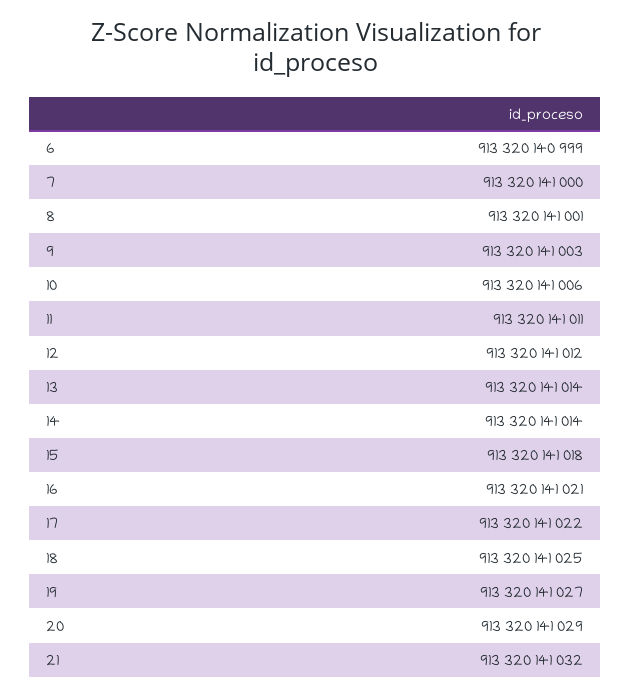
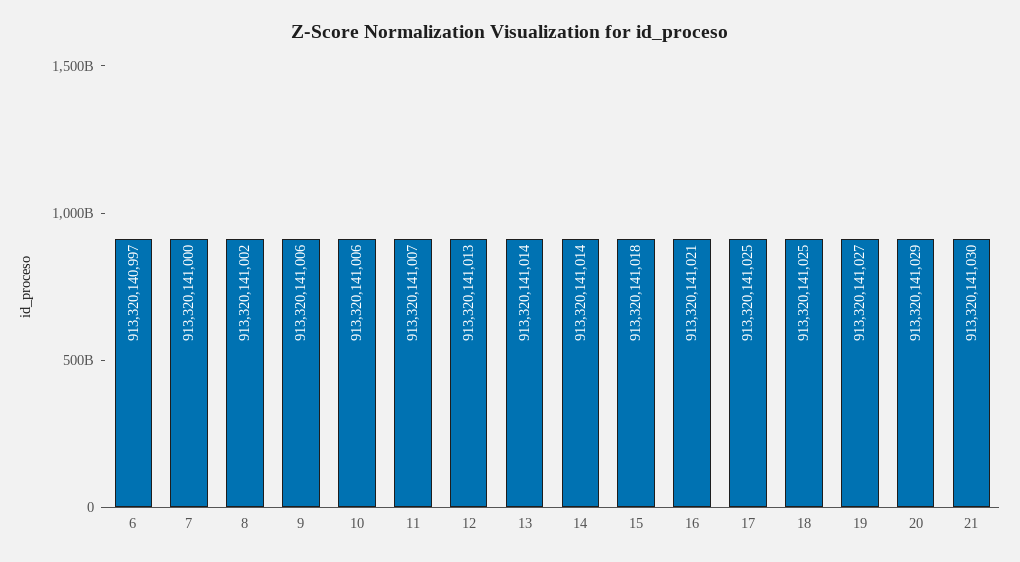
  {
-   "6": 913320140999,
+   "6": 913320140997,
    "7": 913320141000,
-   "8": 913320141001,
+   "8": 913320141002,
-   "9": 913320141003,
+   "9": 913320141006,
    "10": 913320141006,
-   "11": 913320141011,
+   "11": 913320141007,
-   "12": 913320141012,
+   "12": 913320141013,
    "13": 913320141014,
    "14": 913320141014,
    "15": 913320141018,
    "16": 913320141021,
-   "17": 913320141022,
+   "17": 913320141025,
    "18": 913320141025,
    "19": 913320141027,
    "20": 913320141029,
-   "21": 913320141032
+   "21": 913320141030
  }

